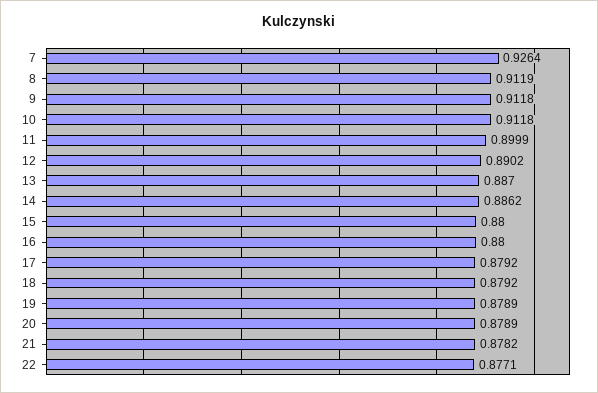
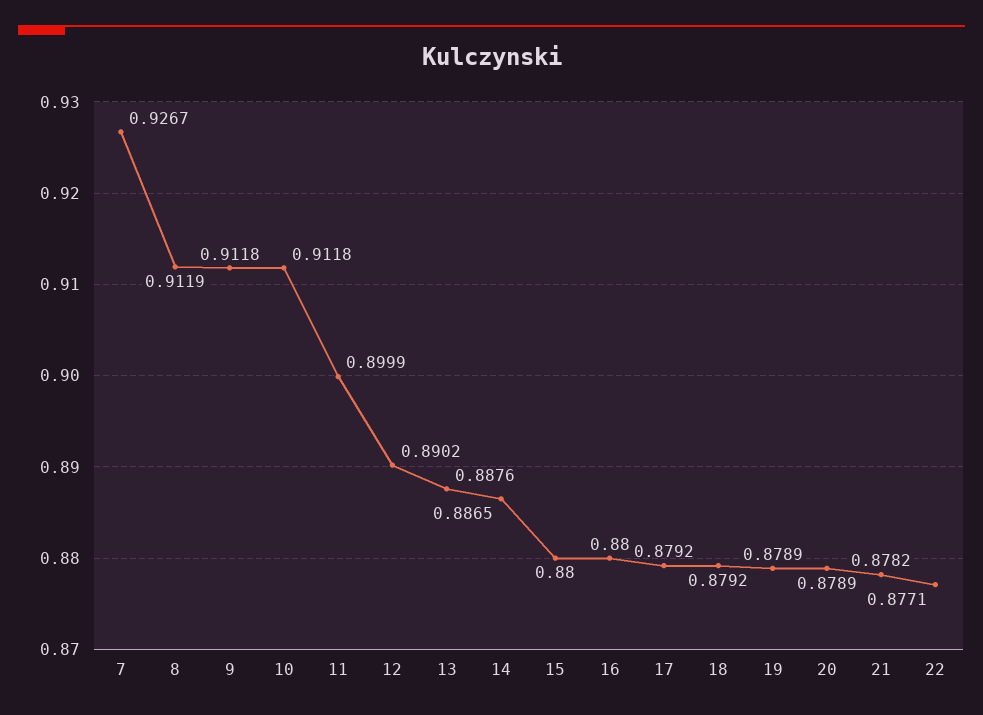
  {
-   "7": 0.9264,
+   "7": 0.9267,
    "8": 0.9119,
    "9": 0.9118,
    "10": 0.9118,
    "11": 0.8999,
    "12": 0.8902,
-   "13": 0.887,
+   "13": 0.8876,
-   "14": 0.8862,
+   "14": 0.8865,
    "15": 0.88,
    "16": 0.88,
    "17": 0.8792,
    "18": 0.8792,
    "19": 0.8789,
    "20": 0.8789,
    "21": 0.8782,
    "22": 0.8771
  }

